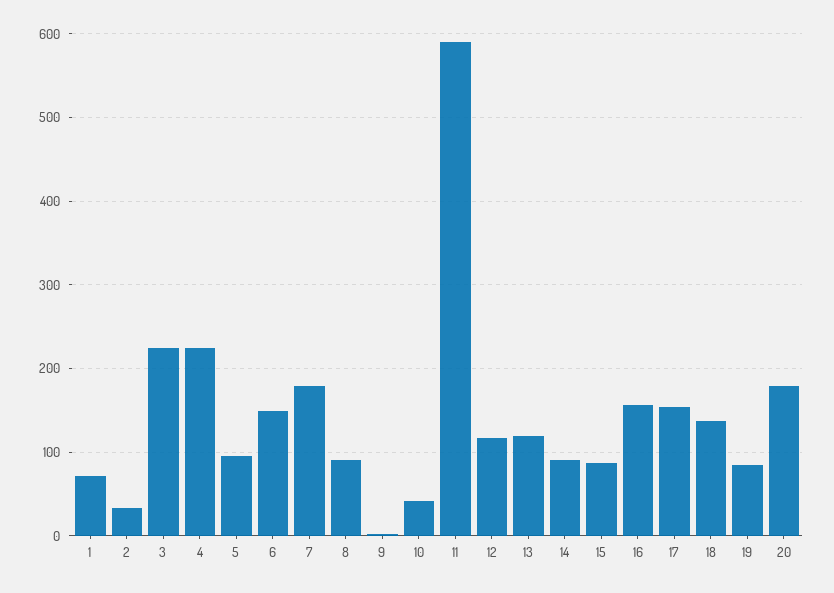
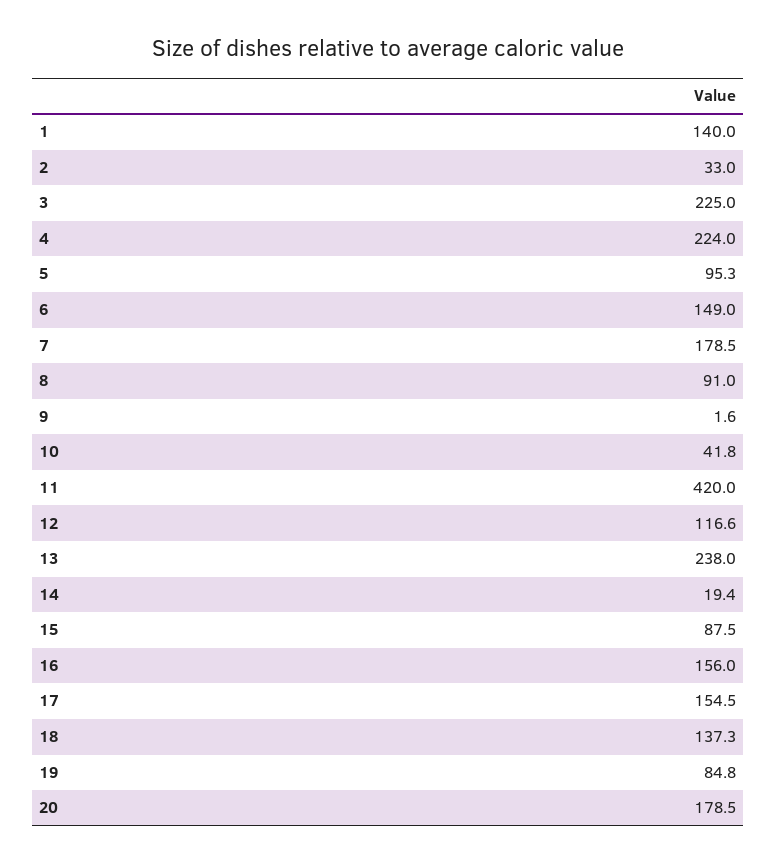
  {
-   "1": 70,
+   "1": 140,
    "2": 33,
    "3": 225,
    "4": 224,
    "5": 95.3,
    "6": 149,
    "7": 178.5,
    "8": 91,
    "9": 1.6,
    "10": 41.8,
-   "11": 590,
+   "11": 420,
    "12": 116.6,
-   "13": 120,
+   "13": 238,
-   "14": 90,
+   "14": 19.4,
    "15": 87.5,
    "16": 156,
    "17": 154.5,
    "18": 137.3,
    "19": 84.8,
    "20": 178.5
  }

